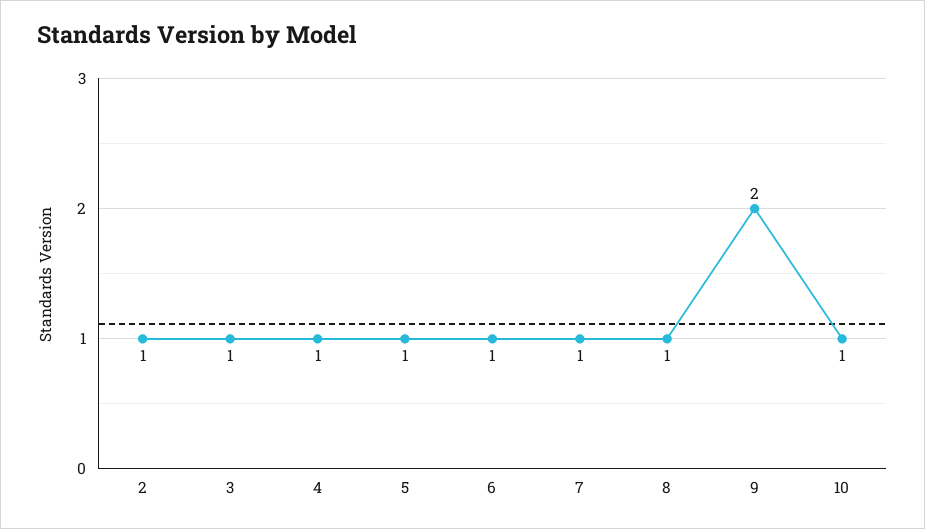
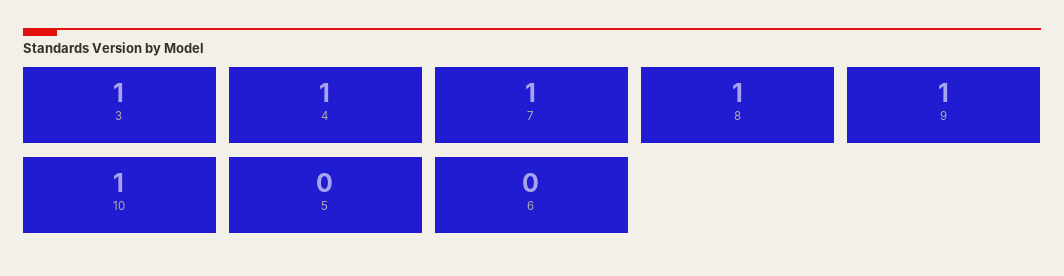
  {
-   "2": 1,
    "3": 1,
    "4": 1,
-   "5": 1,
+   "5": 0,
-   "6": 1,
+   "6": 0,
    "7": 1,
    "8": 1,
-   "9": 2,
+   "9": 1,
    "10": 1
  }

